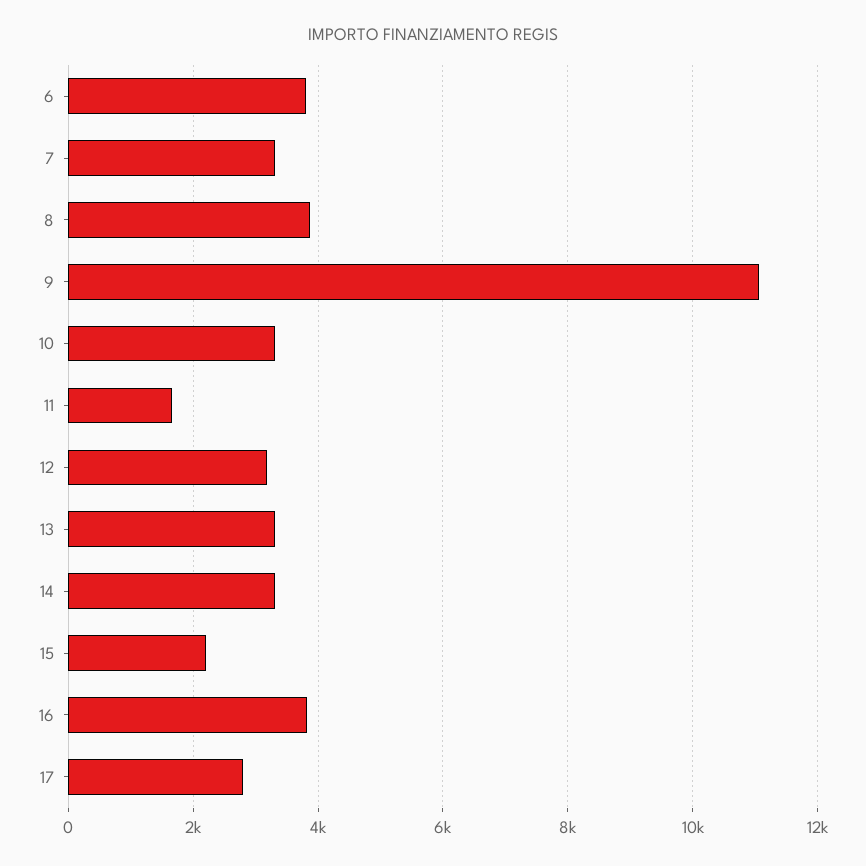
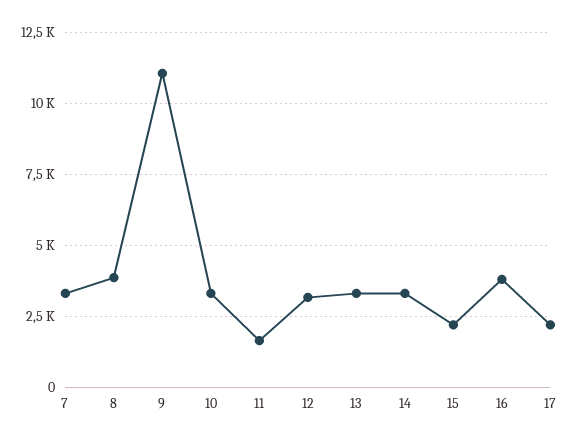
  {
-   "6": 3800,
    "7": 3400,
    "8": 3800,
    "9": 11000,
    "10": 3400,
    "11": 1600,
    "12": 3200,
    "13": 3400,
    "14": 3400,
    "15": 2200,
    "16": 3800,
-   "17": 2800
+   "17": 2250
  }

